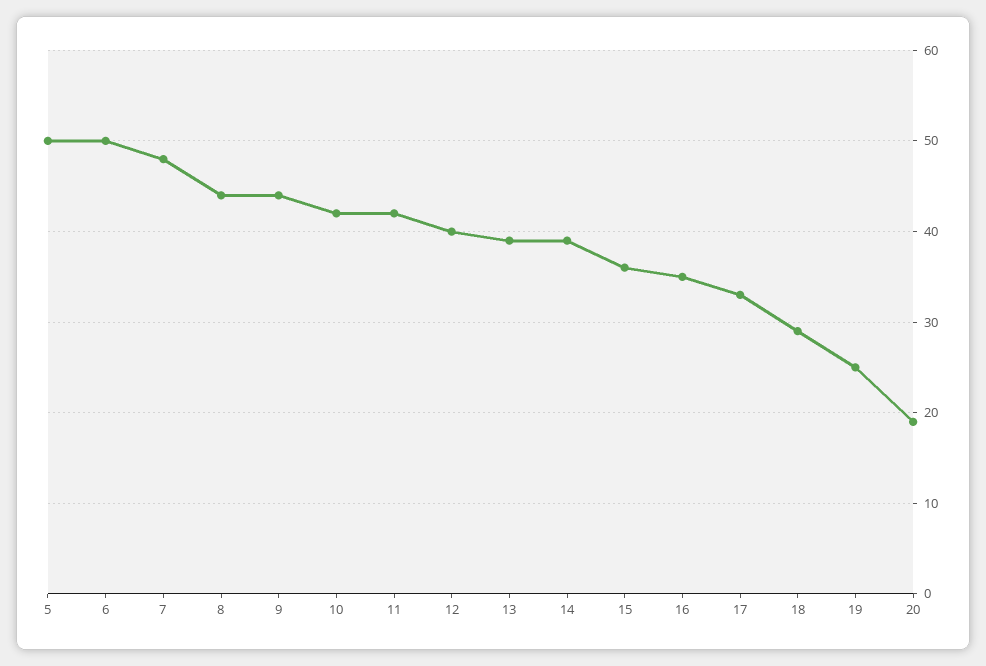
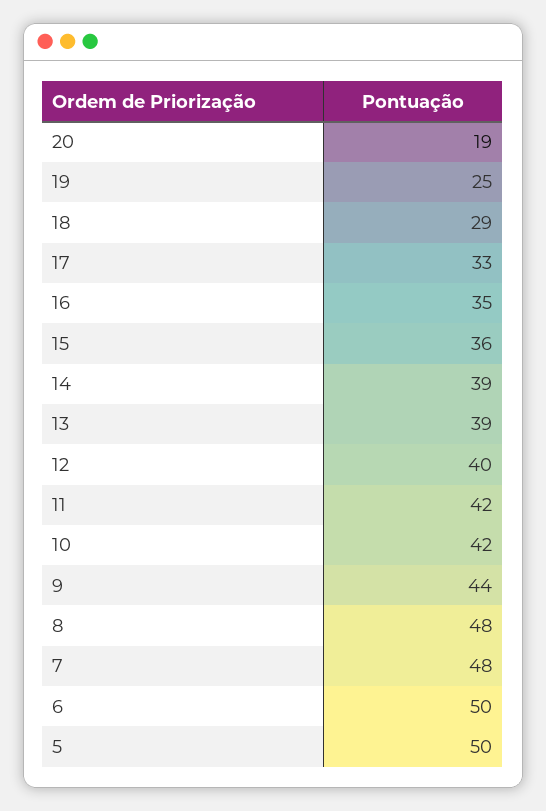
  {
    "5": 50,
    "6": 50,
    "7": 48,
-   "8": 44,
+   "8": 48,
    "9": 44,
    "10": 42,
    "11": 42,
    "12": 40,
    "13": 39,
    "14": 39,
    "15": 36,
    "16": 35,
    "17": 33,
    "18": 29,
    "19": 25,
    "20": 19
  }

